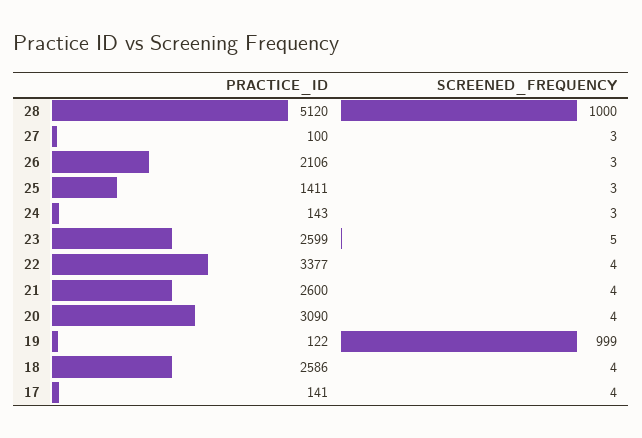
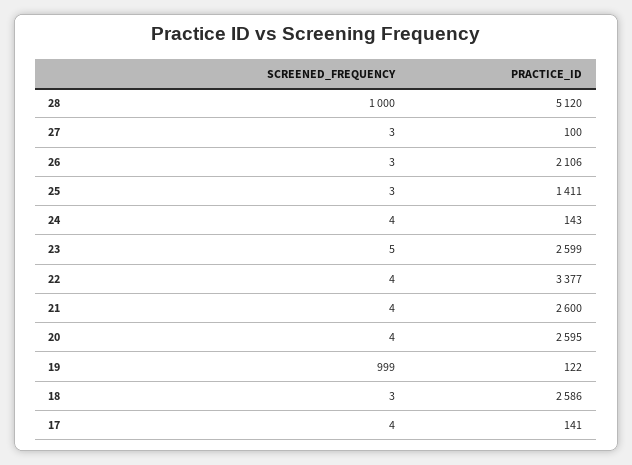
  {
    "PRACTICE_ID": {
      "28": 5120,
      "27": 100,
      "26": 2106,
      "25": 1411,
      "24": 143,
      "23": 2599,
      "22": 3377,
      "21": 2600,
-     "20": 3090,
+     "20": 2595,
      "19": 122,
      "18": 2586,
      "17": 141
    },
    "SCREENED_FREQUENCY": {
      "28": 1000,
      "27": 3,
      "26": 3,
      "25": 3,
-     "24": 3,
+     "24": 4,
      "23": 5,
      "22": 4,
      "21": 4,
      "20": 4,
      "19": 999,
-     "18": 4,
+     "18": 3,
      "17": 4
    }
  }

